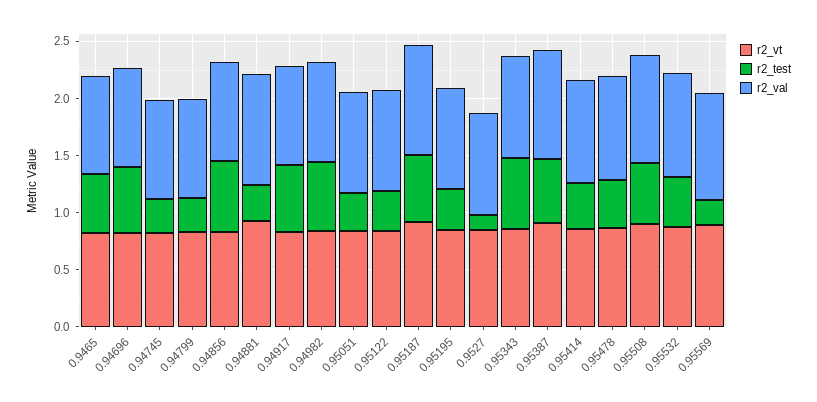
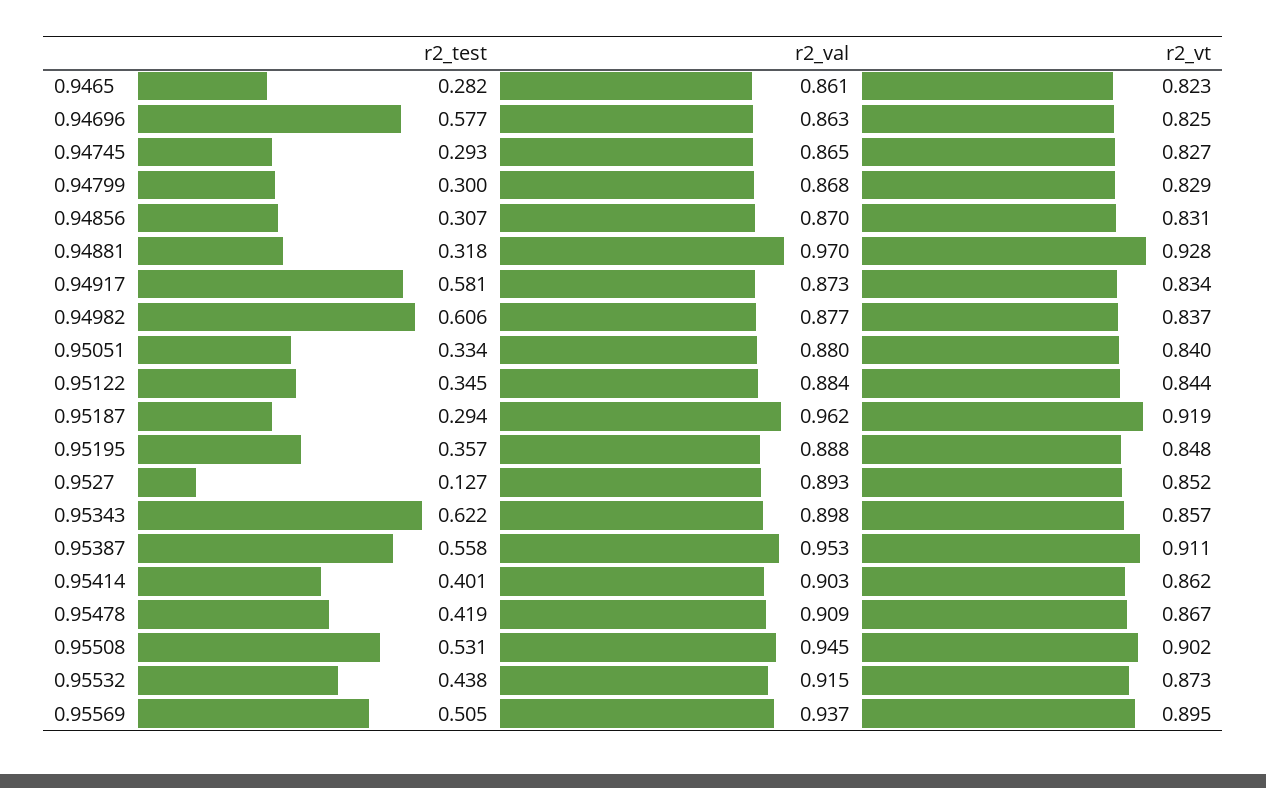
  {
    "r2_vt": {
      "0.9465": 0.823,
      "0.94696": 0.825,
      "0.94745": 0.827,
      "0.94799": 0.829,
      "0.94856": 0.831,
      "0.94881": 0.928,
      "0.94917": 0.834,
      "0.94982": 0.837,
      "0.95051": 0.84,
      "0.95122": 0.844,
      "0.95187": 0.919,
      "0.95195": 0.848,
      "0.9527": 0.852,
      "0.95343": 0.857,
      "0.95387": 0.911,
      "0.95414": 0.862,
      "0.95478": 0.867,
      "0.95508": 0.902,
      "0.95532": 0.873,
      "0.95569": 0.895
    },
    "r2_test": {
-     "0.9465": 0.5,
+     "0.9465": 0.282,
      "0.94696": 0.577,
      "0.94745": 0.293,
      "0.94799": 0.3,
-     "0.94856": 0.6,
+     "0.94856": 0.307,
      "0.94881": 0.318,
      "0.94917": 0.581,
      "0.94982": 0.606,
      "0.95051": 0.334,
      "0.95122": 0.345,
-     "0.95187": 0.6,
+     "0.95187": 0.294,
      "0.95195": 0.357,
      "0.9527": 0.127,
      "0.95343": 0.622,
      "0.95387": 0.558,
      "0.95414": 0.401,
      "0.95478": 0.419,
      "0.95508": 0.531,
      "0.95532": 0.438,
-     "0.95569": 0.2
+     "0.95569": 0.505
    },
    "r2_val": {
      "0.9465": 0.861,
      "0.94696": 0.863,
      "0.94745": 0.865,
      "0.94799": 0.868,
      "0.94856": 0.87,
      "0.94881": 0.97,
      "0.94917": 0.873,
      "0.94982": 0.877,
      "0.95051": 0.88,
      "0.95122": 0.884,
      "0.95187": 0.962,
      "0.95195": 0.888,
      "0.9527": 0.893,
      "0.95343": 0.898,
      "0.95387": 0.953,
      "0.95414": 0.903,
      "0.95478": 0.909,
      "0.95508": 0.945,
      "0.95532": 0.915,
      "0.95569": 0.937
    }
  }

